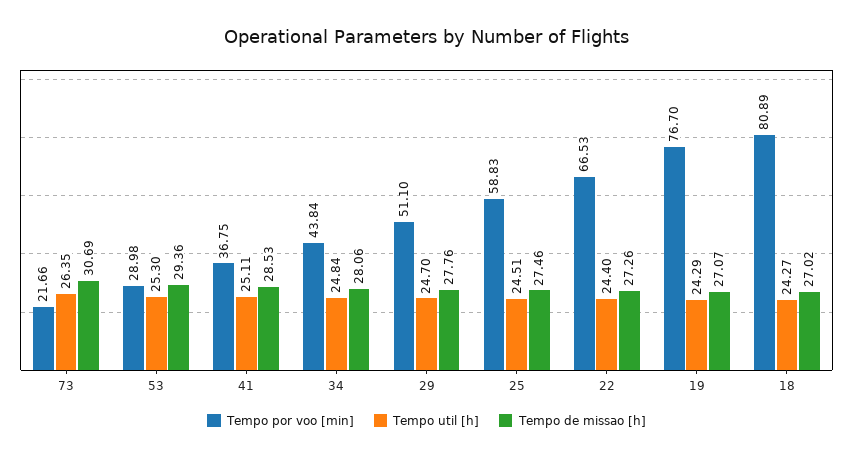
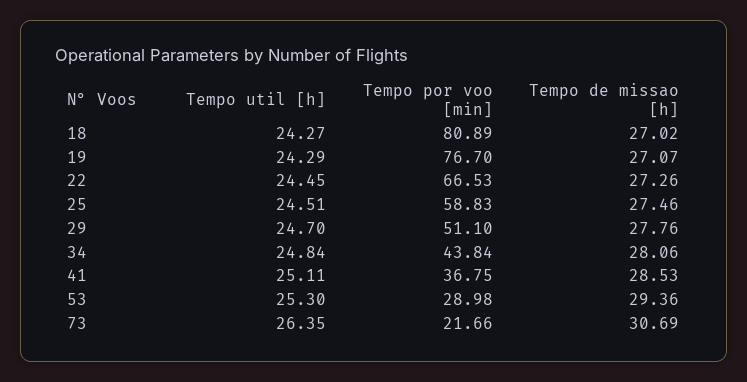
  {
    "Tempo por voo [min]": {
      "73": 21.66,
      "53": 28.98,
      "41": 36.75,
      "34": 43.84,
      "29": 51.1,
      "25": 58.83,
      "22": 66.53,
      "19": 76.7,
      "18": 80.89
    },
    "Tempo util [h]": {
      "73": 26.35,
      "53": 25.3,
      "41": 25.11,
      "34": 24.84,
      "29": 24.7,
      "25": 24.51,
-     "22": 24.4,
+     "22": 24.45,
      "19": 24.29,
      "18": 24.27
    },
    "Tempo de missao [h]": {
      "73": 30.69,
      "53": 29.36,
      "41": 28.53,
      "34": 28.06,
      "29": 27.76,
      "25": 27.46,
      "22": 27.26,
      "19": 27.07,
      "18": 27.02
    }
  }

